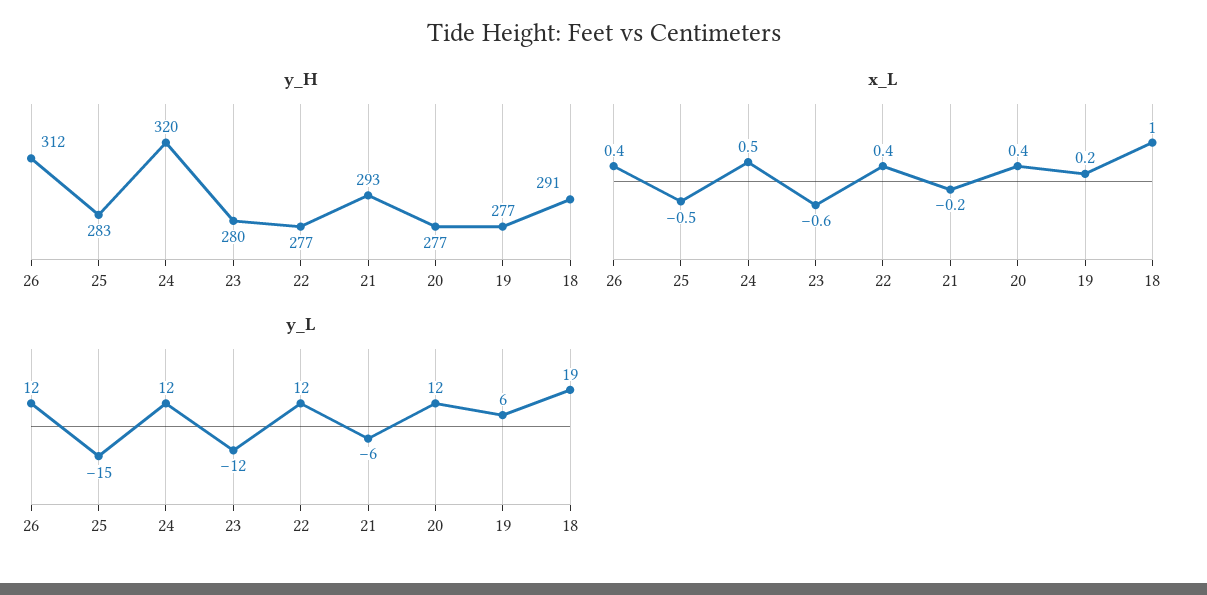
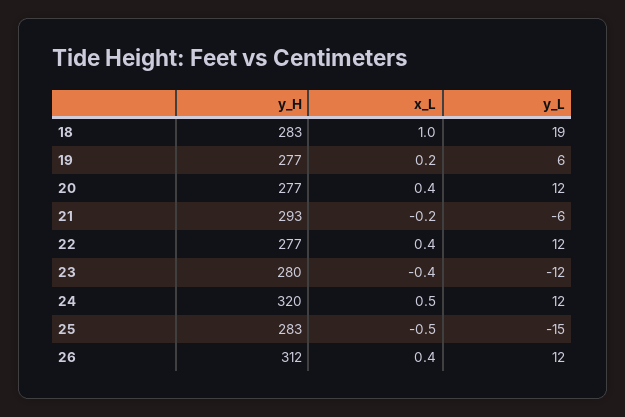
  {
    "y_H": {
      "26": 312,
      "25": 283,
      "24": 320,
      "23": 280,
      "22": 277,
      "21": 293,
      "20": 277,
      "19": 277,
-     "18": 291
+     "18": 283
    },
    "x_L": {
      "26": 0.4,
      "25": -0.5,
      "24": 0.5,
-     "23": -0.6,
+     "23": -0.4,
      "22": 0.4,
      "21": -0.2,
      "20": 0.4,
      "19": 0.2,
      "18": 1
    },
    "y_L": {
      "26": 12,
      "25": -15,
      "24": 12,
      "23": -12,
      "22": 12,
      "21": -6,
      "20": 12,
      "19": 6,
      "18": 19
    }
  }

